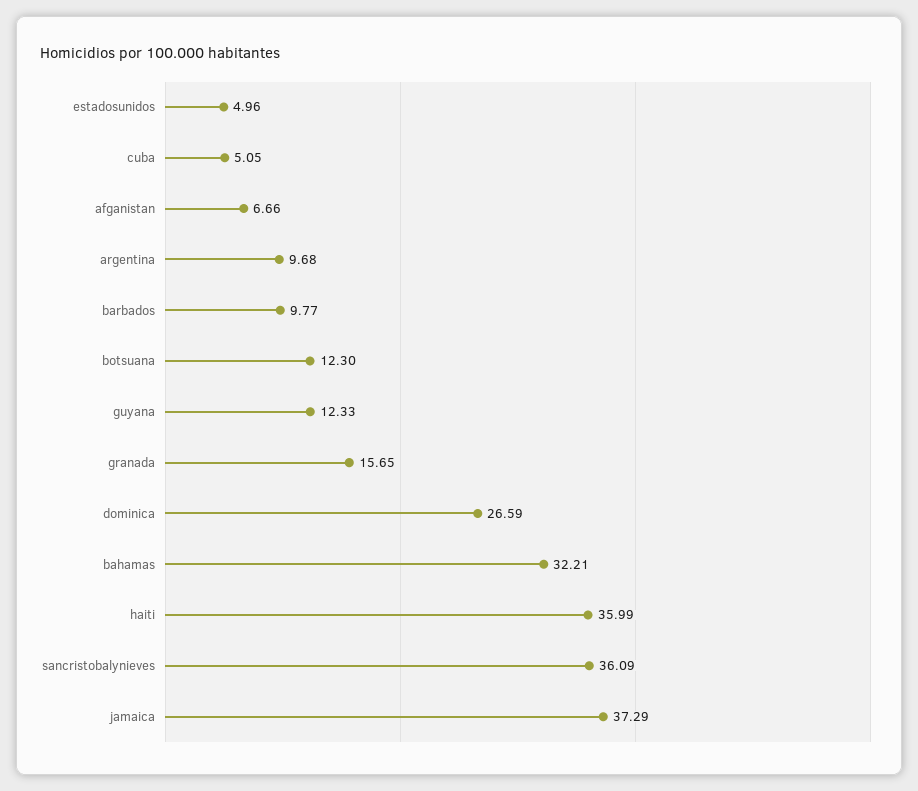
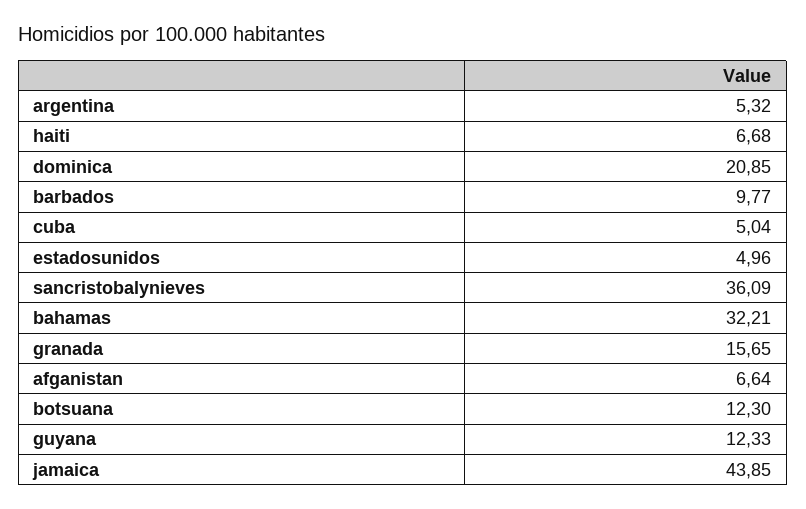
  {
    "estadosunidos": 4.96,
-   "cuba": 5.05,
+   "cuba": 5.04,
-   "afganistan": 6.66,
+   "afganistan": 6.64,
-   "argentina": 9.68,
+   "argentina": 5.32,
    "barbados": 9.77,
    "botsuana": 12.3,
    "guyana": 12.33,
    "granada": 15.65,
-   "dominica": 26.59,
+   "dominica": 20.85,
    "bahamas": 32.21,
-   "haiti": 35.99,
+   "haiti": 6.68,
    "sancristobalynieves": 36.09,
-   "jamaica": 37.29
+   "jamaica": 43.85
  }

